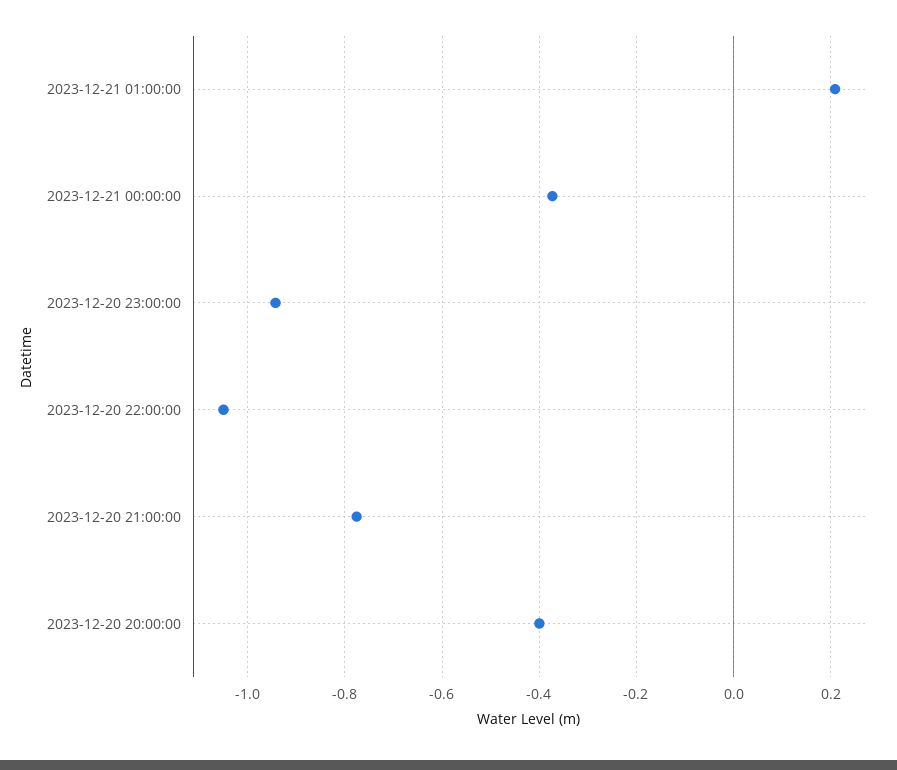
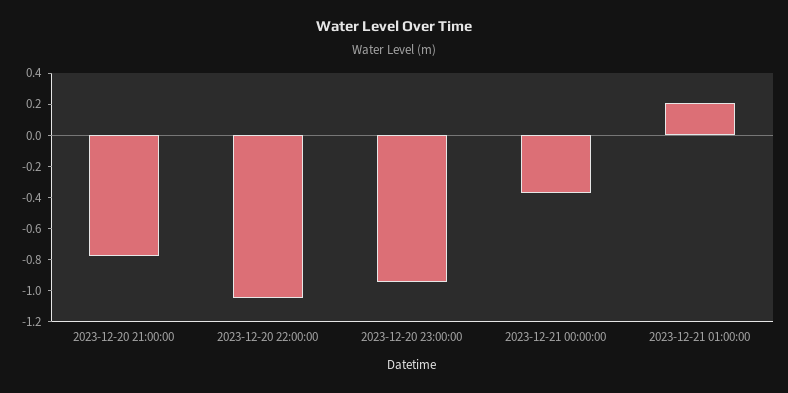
  {
    "2023-12-21 01:00:00": 0.2,
    "2023-12-21 00:00:00": -0.38,
    "2023-12-20 23:00:00": -0.94,
    "2023-12-20 22:00:00": -1.06,
-   "2023-12-20 21:00:00": -0.78,
+   "2023-12-20 21:00:00": -0.78
-   "2023-12-20 20:00:00": -0.4
  }

